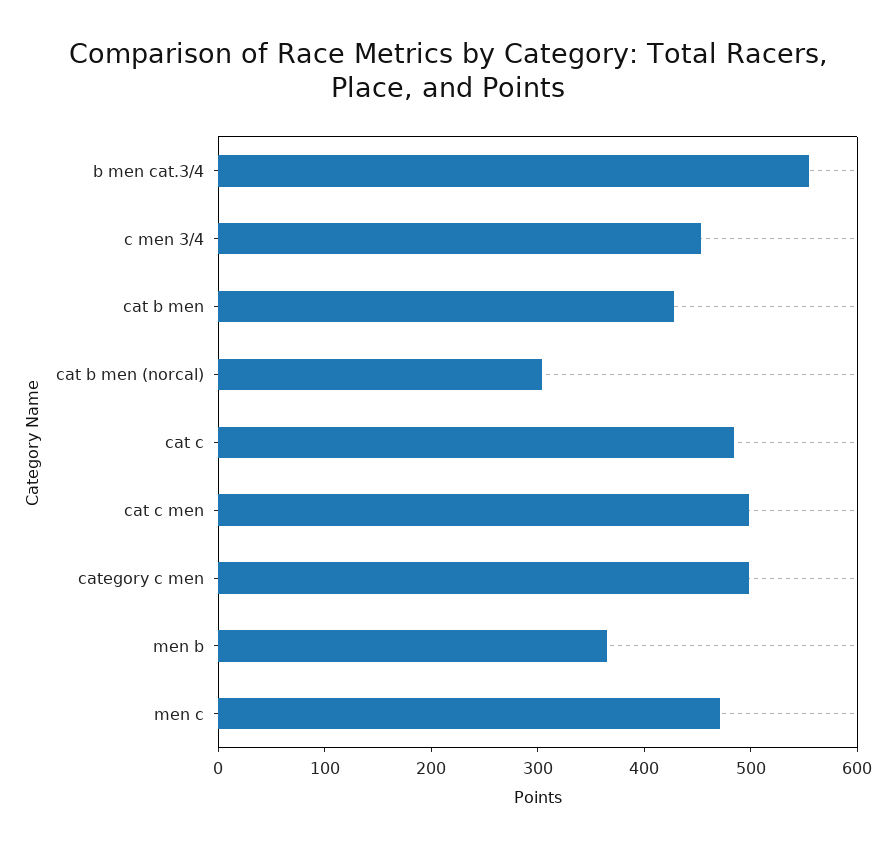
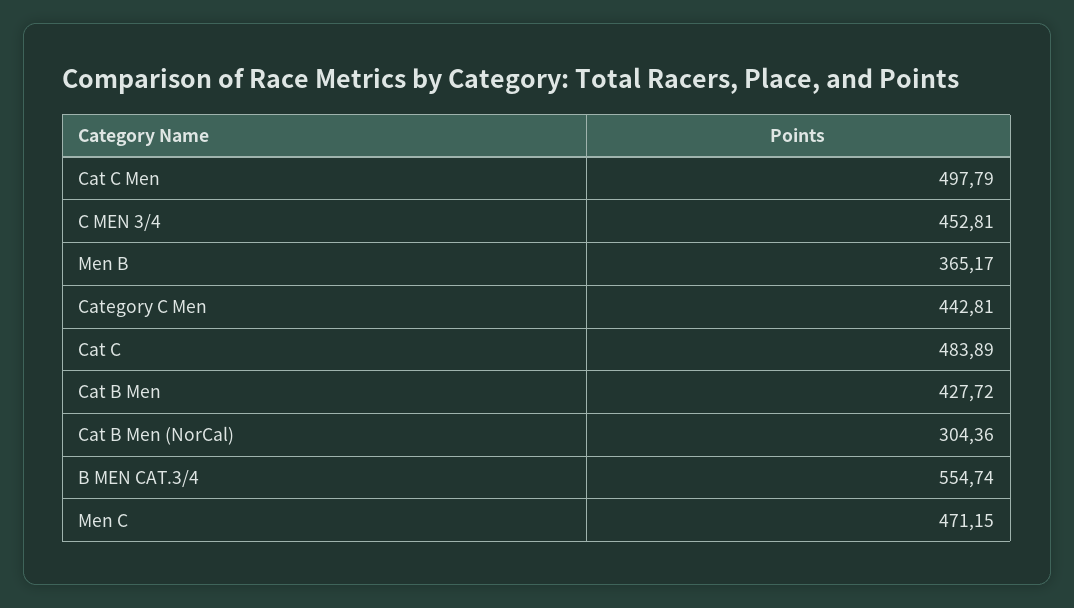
  {
    "b men cat.3/4": 554.74,
    "c men 3/4": 452.81,
    "cat b men": 427.72,
    "cat b men (norcal)": 304.36,
    "cat c": 483.89,
    "cat c men": 497.79,
-   "category c men": 500,
+   "category c men": 442.81,
    "men b": 365.17,
    "men c": 471.15
  }

